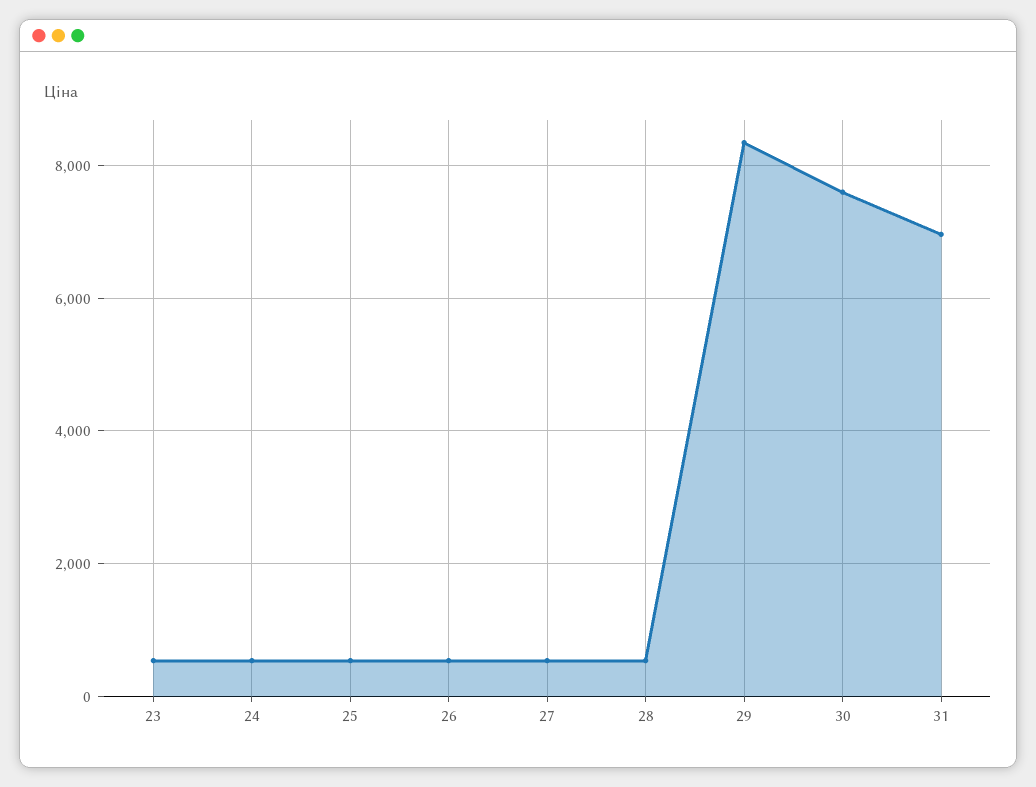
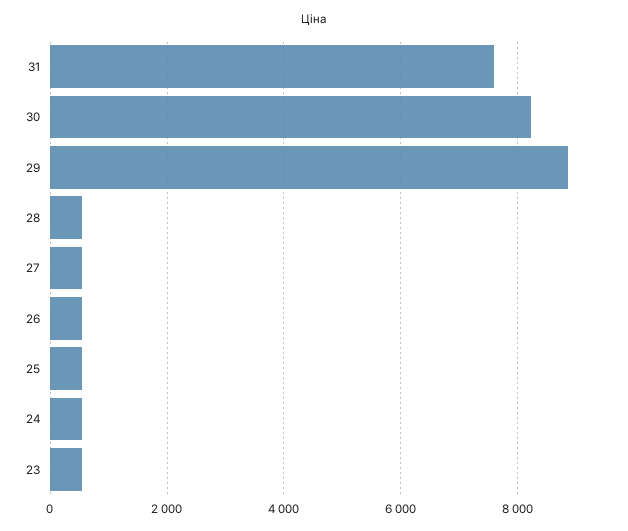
  {
    "23": 600,
    "24": 600,
    "25": 600,
    "26": 600,
    "27": 600,
    "28": 600,
-   "29": 8400,
+   "29": 8800,
-   "30": 7600,
+   "30": 8200,
-   "31": 7000
+   "31": 7600
  }

